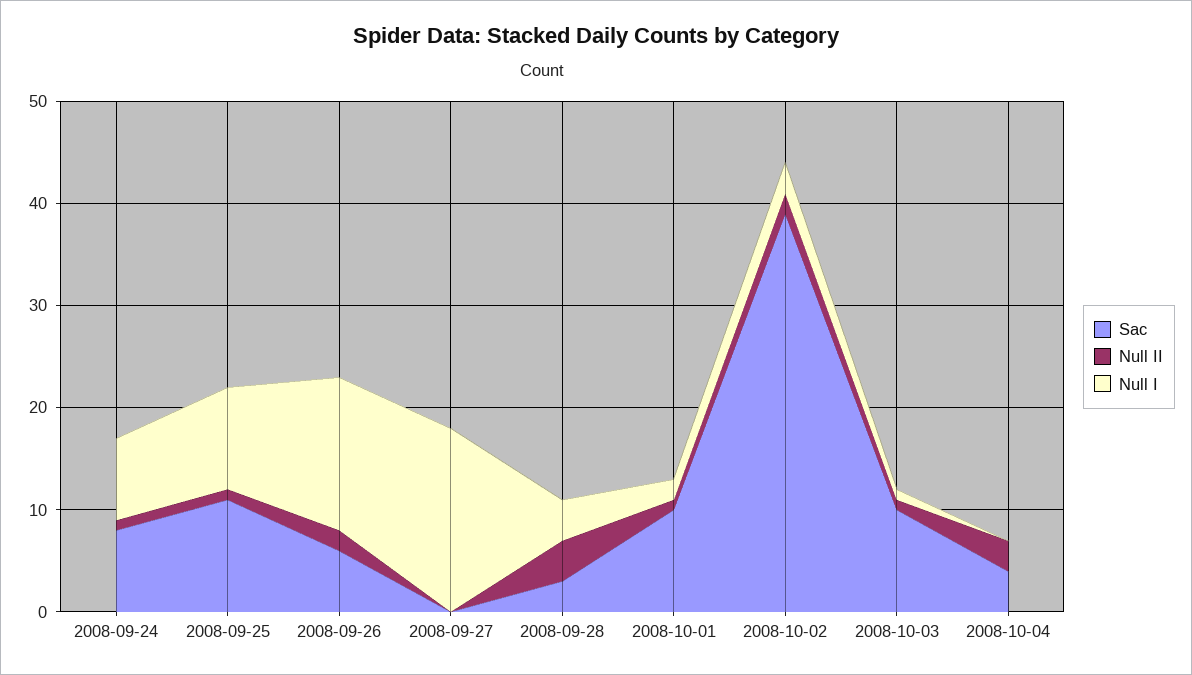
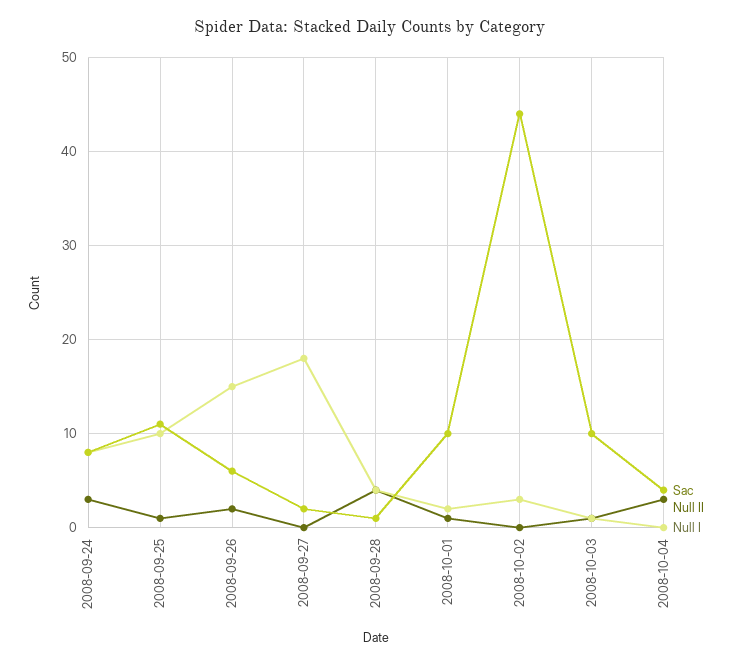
  {
    "Sac": {
      "2008-09-24": 8,
      "2008-09-25": 11,
      "2008-09-26": 6,
-     "2008-09-27": 0,
+     "2008-09-27": 2,
-     "2008-09-28": 3,
+     "2008-09-28": 1,
      "2008-10-01": 10,
-     "2008-10-02": 39,
+     "2008-10-02": 44,
      "2008-10-03": 10,
      "2008-10-04": 4
    },
    "Null II": {
-     "2008-09-24": 1,
+     "2008-09-24": 3,
      "2008-09-25": 1,
      "2008-09-26": 2,
      "2008-09-27": 0,
      "2008-09-28": 4,
      "2008-10-01": 1,
-     "2008-10-02": 2,
+     "2008-10-02": 0,
      "2008-10-03": 1,
      "2008-10-04": 3
    },
    "Null I": {
      "2008-09-24": 8,
      "2008-09-25": 10,
      "2008-09-26": 15,
      "2008-09-27": 18,
      "2008-09-28": 4,
      "2008-10-01": 2,
      "2008-10-02": 3,
      "2008-10-03": 1,
      "2008-10-04": 0
    }
  }

